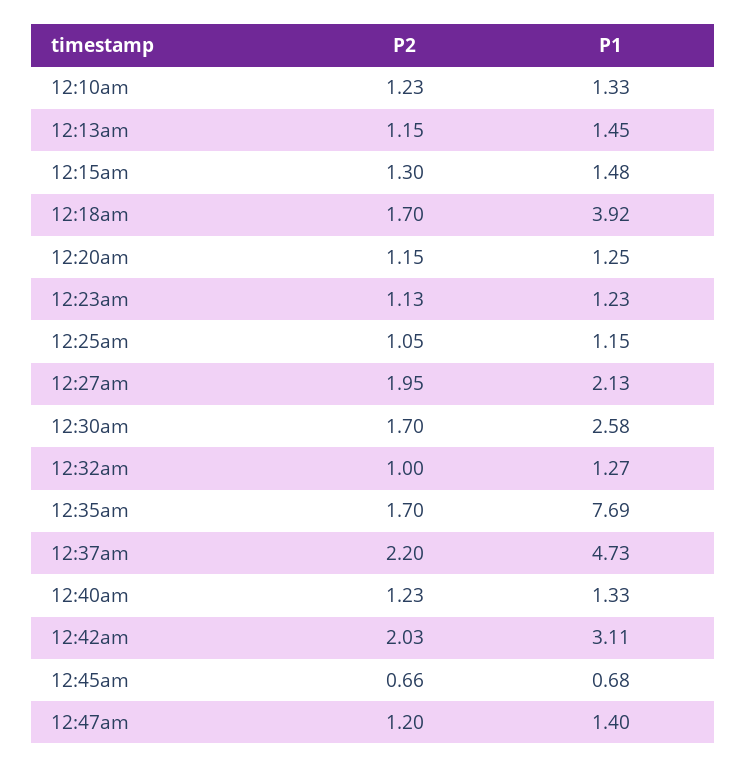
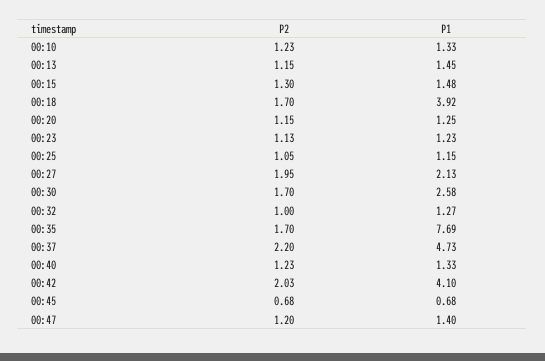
  {
    "P2": {
      "12:10am": 1.23,
      "12:13am": 1.15,
      "12:15am": 1.3,
      "12:18am": 1.7,
      "12:20am": 1.15,
      "12:23am": 1.13,
      "12:25am": 1.05,
      "12:27am": 1.95,
      "12:30am": 1.7,
      "12:32am": 1,
      "12:35am": 1.7,
      "12:37am": 2.2,
      "12:40am": 1.23,
      "12:42am": 2.03,
-     "12:45am": 0.66,
+     "12:45am": 0.68,
      "12:47am": 1.2
    },
    "P1": {
      "12:10am": 1.33,
      "12:13am": 1.45,
      "12:15am": 1.48,
      "12:18am": 3.92,
      "12:20am": 1.25,
      "12:23am": 1.23,
      "12:25am": 1.15,
      "12:27am": 2.13,
      "12:30am": 2.58,
      "12:32am": 1.27,
      "12:35am": 7.69,
      "12:37am": 4.73,
      "12:40am": 1.33,
-     "12:42am": 3.11,
+     "12:42am": 4.1,
      "12:45am": 0.68,
      "12:47am": 1.4
    }
  }

